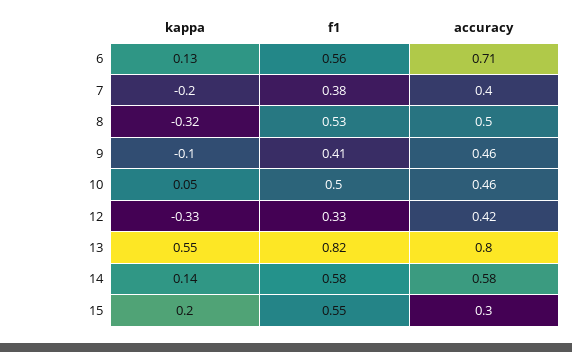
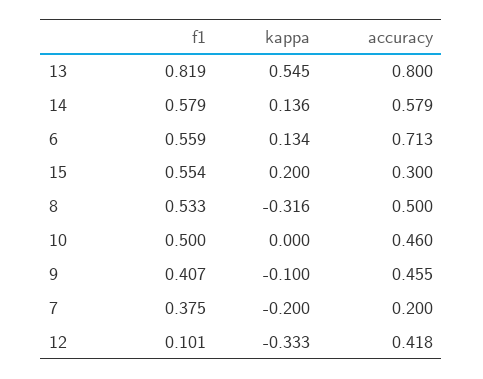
  {
    "kappa": {
      "6": 0.134,
      "7": -0.2,
      "8": -0.316,
      "9": -0.1,
-     "10": 0.05,
+     "10": 0,
      "12": -0.333,
      "13": 0.545,
      "14": 0.136,
      "15": 0.2
    },
    "f1": {
      "6": 0.559,
      "7": 0.375,
      "8": 0.533,
      "9": 0.407,
      "10": 0.5,
-     "12": 0.33,
+     "12": 0.101,
      "13": 0.819,
      "14": 0.579,
      "15": 0.554
    },
    "accuracy": {
      "6": 0.713,
-     "7": 0.4,
+     "7": 0.2,
      "8": 0.5,
      "9": 0.455,
      "10": 0.46,
      "12": 0.418,
      "13": 0.8,
      "14": 0.579,
      "15": 0.3
    }
  }

